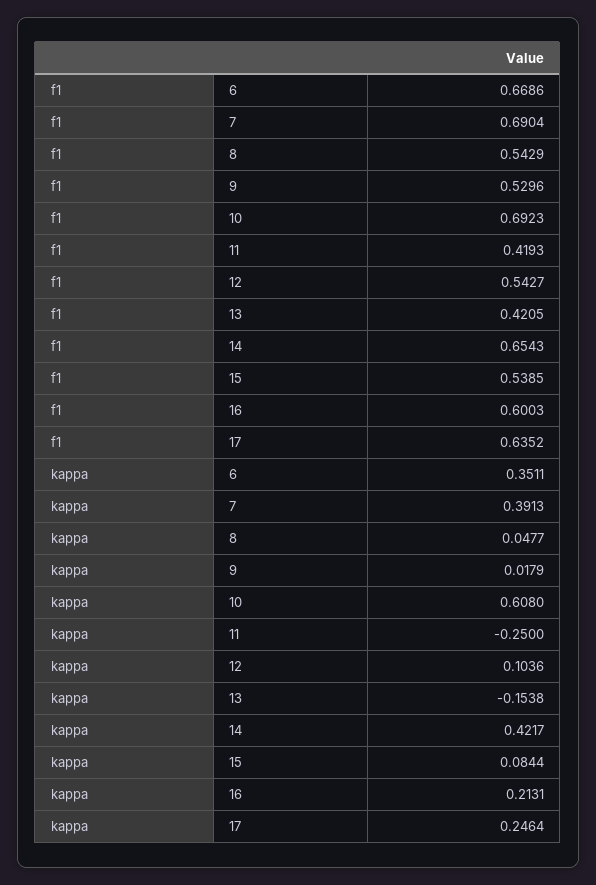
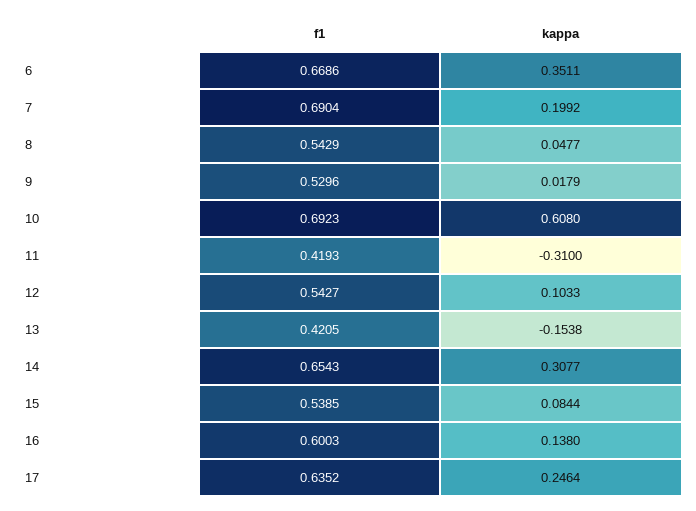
  {
    "f1": {
      "6": 0.6686,
      "7": 0.6904,
      "8": 0.5429,
      "9": 0.5296,
      "10": 0.6923,
      "11": 0.4193,
      "12": 0.5427,
      "13": 0.4205,
      "14": 0.6543,
      "15": 0.5385,
      "16": 0.6003,
      "17": 0.6352
    },
    "kappa": {
      "6": 0.3511,
-     "7": 0.3913,
+     "7": 0.1992,
      "8": 0.0477,
      "9": 0.0179,
      "10": 0.608,
-     "11": -0.25,
+     "11": -0.31,
-     "12": 0.1036,
+     "12": 0.1033,
      "13": -0.1538,
-     "14": 0.4217,
+     "14": 0.3077,
      "15": 0.0844,
-     "16": 0.2131,
+     "16": 0.138,
      "17": 0.2464
    }
  }

